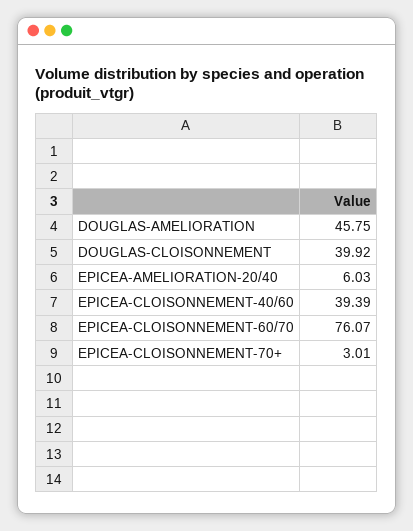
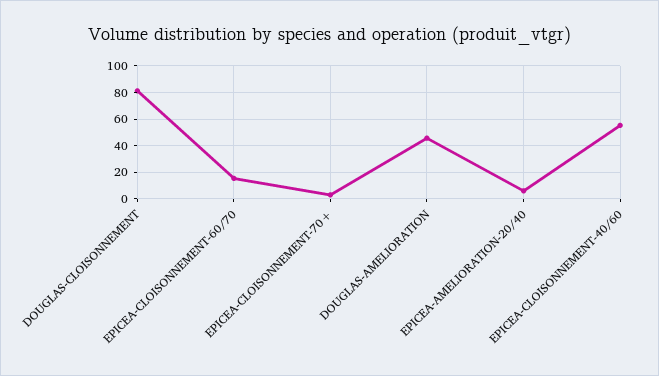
  {
    "DOUGLAS-AMELIORATION": 45.75,
-   "DOUGLAS-CLOISONNEMENT": 39.92,
+   "DOUGLAS-CLOISONNEMENT": 80,
    "EPICEA-AMELIORATION-20/40": 6.03,
-   "EPICEA-CLOISONNEMENT-40/60": 39.39,
+   "EPICEA-CLOISONNEMENT-40/60": 55,
-   "EPICEA-CLOISONNEMENT-60/70": 76.07,
+   "EPICEA-CLOISONNEMENT-60/70": 15,
    "EPICEA-CLOISONNEMENT-70+": 3.01
  }

